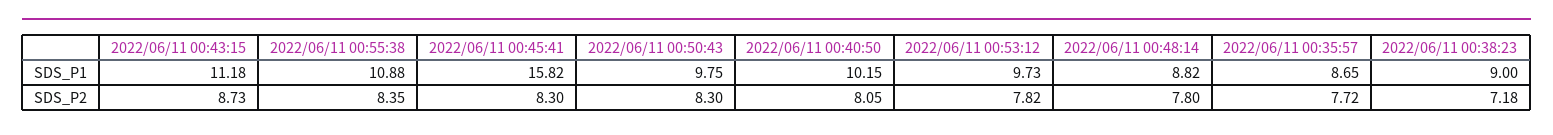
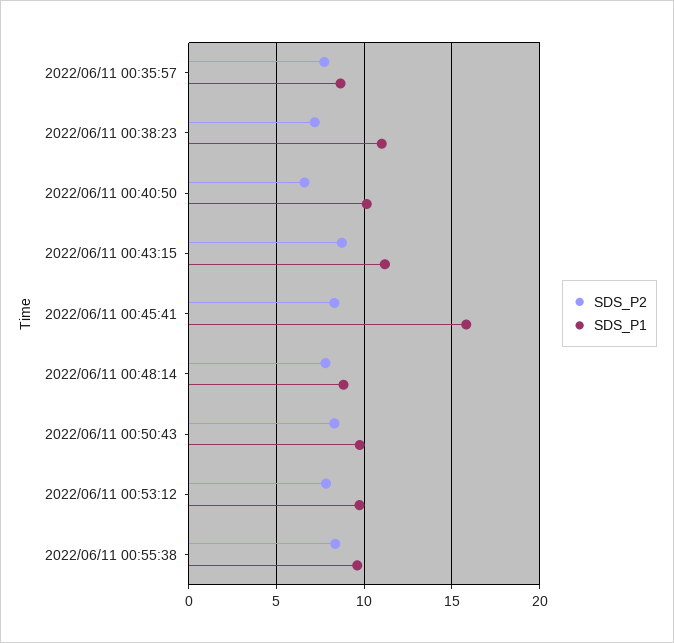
  {
    "SDS_P1": {
      "2022/06/11 00:43:15": 11.18,
-     "2022/06/11 00:55:38": 10.88,
+     "2022/06/11 00:55:38": 9.5,
      "2022/06/11 00:45:41": 15.82,
      "2022/06/11 00:50:43": 9.75,
      "2022/06/11 00:40:50": 10.15,
      "2022/06/11 00:53:12": 9.73,
      "2022/06/11 00:48:14": 8.82,
      "2022/06/11 00:35:57": 8.65,
-     "2022/06/11 00:38:23": 9
+     "2022/06/11 00:38:23": 11
    },
    "SDS_P2": {
      "2022/06/11 00:43:15": 8.73,
      "2022/06/11 00:55:38": 8.35,
      "2022/06/11 00:45:41": 8.3,
      "2022/06/11 00:50:43": 8.3,
-     "2022/06/11 00:40:50": 8.05,
+     "2022/06/11 00:40:50": 6.5,
      "2022/06/11 00:53:12": 7.82,
      "2022/06/11 00:48:14": 7.8,
      "2022/06/11 00:35:57": 7.72,
      "2022/06/11 00:38:23": 7.18
    }
  }

